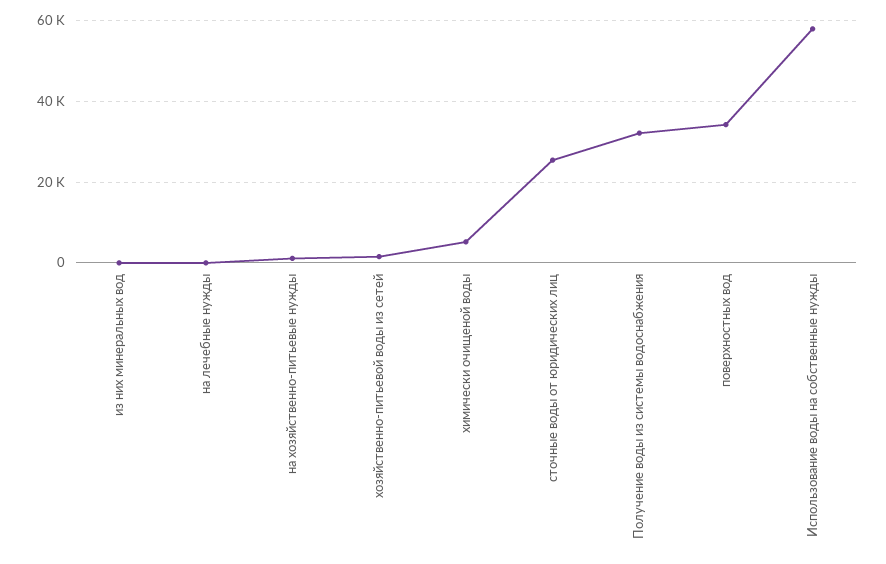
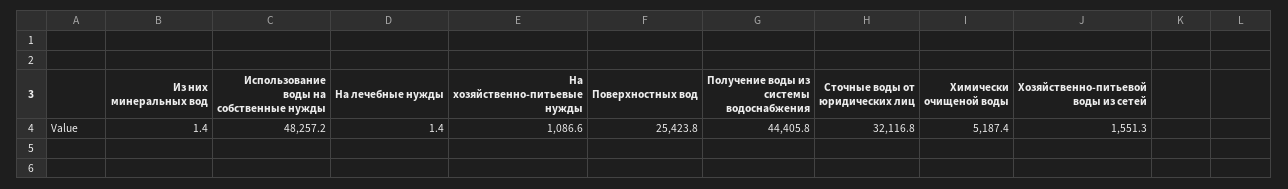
  {
    "из них минеральных вод": 1.4,
    "на лечебные нужды": 1.4,
    "на хозяйственно-питьевые нужды": 1086.6,
    "хозяйственно-питьевой воды из сетей": 1551.3,
    "химически очищеной воды": 5187.4,
-   "сточные воды от юридических лиц": 26000,
+   "сточные воды от юридических лиц": 32116.8,
-   "Получение воды из системы водоснабжения": 32000,
+   "Получение воды из системы водоснабжения": 44405.8,
-   "поверхностных вод": 34000,
+   "поверхностных вод": 25423.8,
-   "Использование воды на собственные нужды": 58000
+   "Использование воды на собственные нужды": 48257.2
  }

